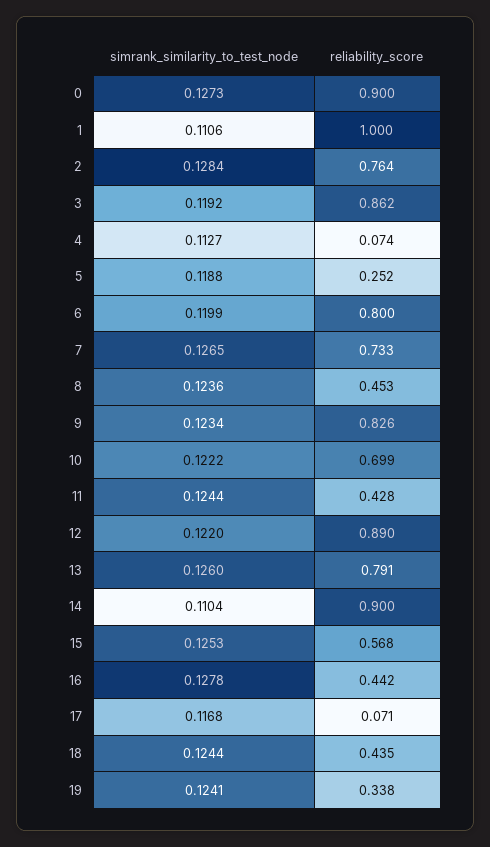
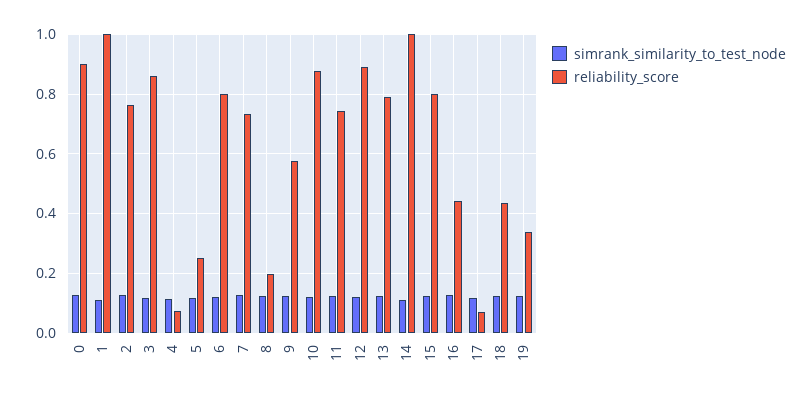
  {
    "simrank_similarity_to_test_node": {
      "0": 0.1273,
      "1": 0.1106,
      "2": 0.1284,
      "3": 0.1192,
      "4": 0.1127,
      "5": 0.1188,
      "6": 0.1199,
      "7": 0.1265,
      "8": 0.1236,
      "9": 0.1234,
      "10": 0.1222,
      "11": 0.1244,
      "12": 0.122,
      "13": 0.126,
      "14": 0.1104,
      "15": 0.1253,
      "16": 0.1278,
      "17": 0.1168,
      "18": 0.1244,
      "19": 0.1241
    },
    "reliability_score": {
      "0": 0.9,
      "1": 1,
      "2": 0.764,
      "3": 0.862,
      "4": 0.074,
      "5": 0.252,
      "6": 0.8,
      "7": 0.733,
-     "8": 0.453,
+     "8": 0.2,
-     "9": 0.826,
+     "9": 0.575,
-     "10": 0.699,
+     "10": 0.875,
-     "11": 0.428,
+     "11": 0.75,
      "12": 0.89,
      "13": 0.791,
-     "14": 0.9,
+     "14": 1,
-     "15": 0.568,
+     "15": 0.8,
      "16": 0.442,
      "17": 0.071,
      "18": 0.435,
      "19": 0.338
    }
  }

